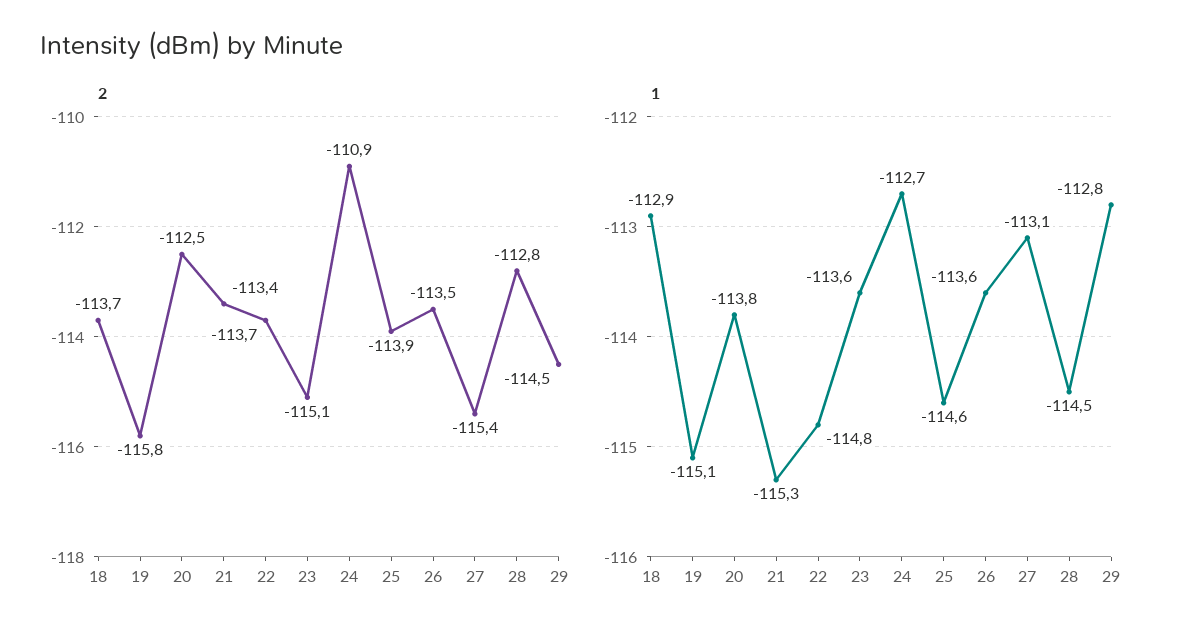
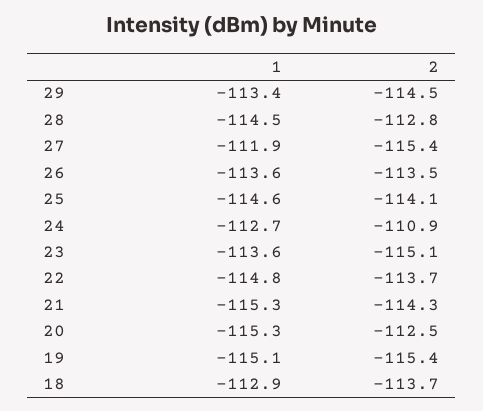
  {
    "2": {
      "18": -113.7,
-     "19": -115.8,
+     "19": -115.4,
      "20": -112.5,
-     "21": -113.4,
+     "21": -114.3,
      "22": -113.7,
      "23": -115.1,
      "24": -110.9,
-     "25": -113.9,
+     "25": -114.1,
      "26": -113.5,
      "27": -115.4,
      "28": -112.8,
      "29": -114.5
    },
    "1": {
      "18": -112.9,
      "19": -115.1,
-     "20": -113.8,
+     "20": -115.3,
      "21": -115.3,
      "22": -114.8,
      "23": -113.6,
      "24": -112.7,
      "25": -114.6,
      "26": -113.6,
-     "27": -113.1,
+     "27": -111.9,
      "28": -114.5,
-     "29": -112.8
+     "29": -113.4
    }
  }

